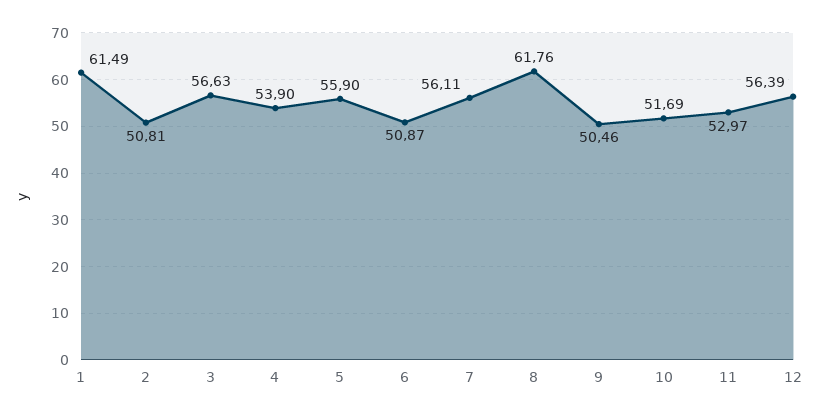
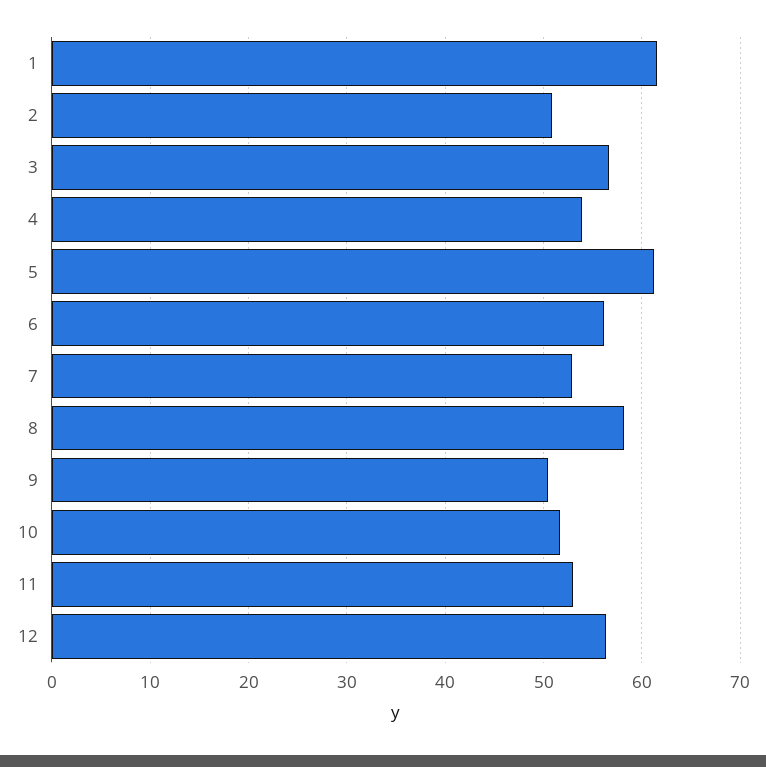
  {
    "1": 61.49,
    "2": 50.81,
    "3": 56.63,
    "4": 53.9,
-   "5": 55.9,
+   "5": 61,
-   "6": 50.87,
+   "6": 56,
-   "7": 56.11,
+   "7": 53,
-   "8": 61.76,
+   "8": 58,
    "9": 50.46,
    "10": 51.69,
    "11": 52.97,
    "12": 56.39
  }

